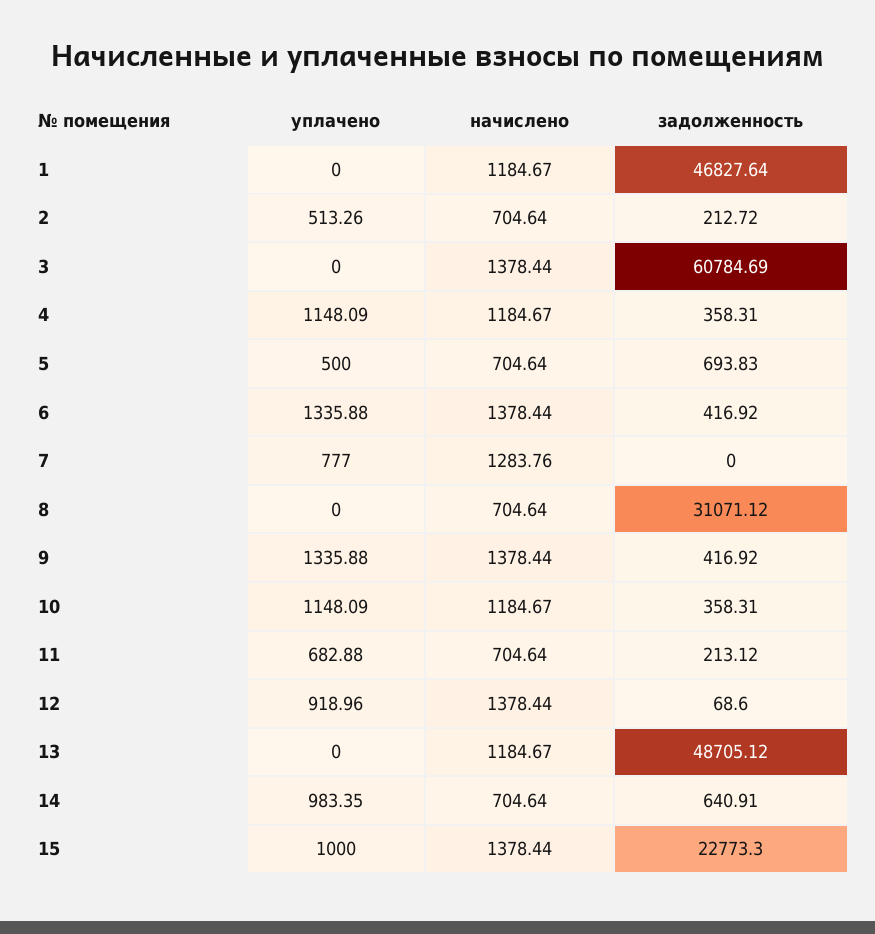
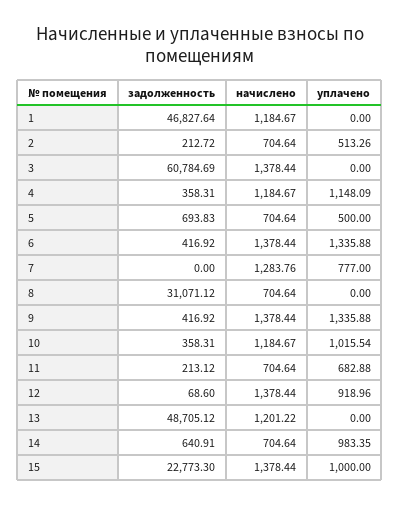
  {
    "уплачено": {
      "1": 0,
      "2": 513.26,
      "3": 0,
      "4": 1148.09,
      "5": 500,
      "6": 1335.88,
      "7": 777,
      "8": 0,
      "9": 1335.88,
-     "10": 1148.09,
+     "10": 1015.54,
      "11": 682.88,
      "12": 918.96,
      "13": 0,
      "14": 983.35,
      "15": 1000
    },
    "начислено": {
      "1": 1184.67,
      "2": 704.64,
      "3": 1378.44,
      "4": 1184.67,
      "5": 704.64,
      "6": 1378.44,
      "7": 1283.76,
      "8": 704.64,
      "9": 1378.44,
      "10": 1184.67,
      "11": 704.64,
      "12": 1378.44,
-     "13": 1184.67,
+     "13": 1201.22,
      "14": 704.64,
      "15": 1378.44
    },
    "задолженность": {
      "1": 46827.64,
      "2": 212.72,
      "3": 60784.69,
      "4": 358.31,
      "5": 693.83,
      "6": 416.92,
      "7": 0,
      "8": 31071.12,
      "9": 416.92,
      "10": 358.31,
      "11": 213.12,
      "12": 68.6,
      "13": 48705.12,
      "14": 640.91,
      "15": 22773.3
    }
  }

